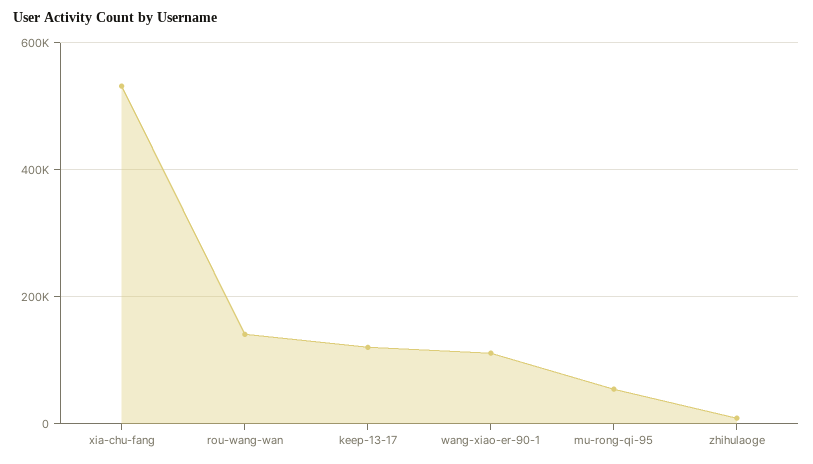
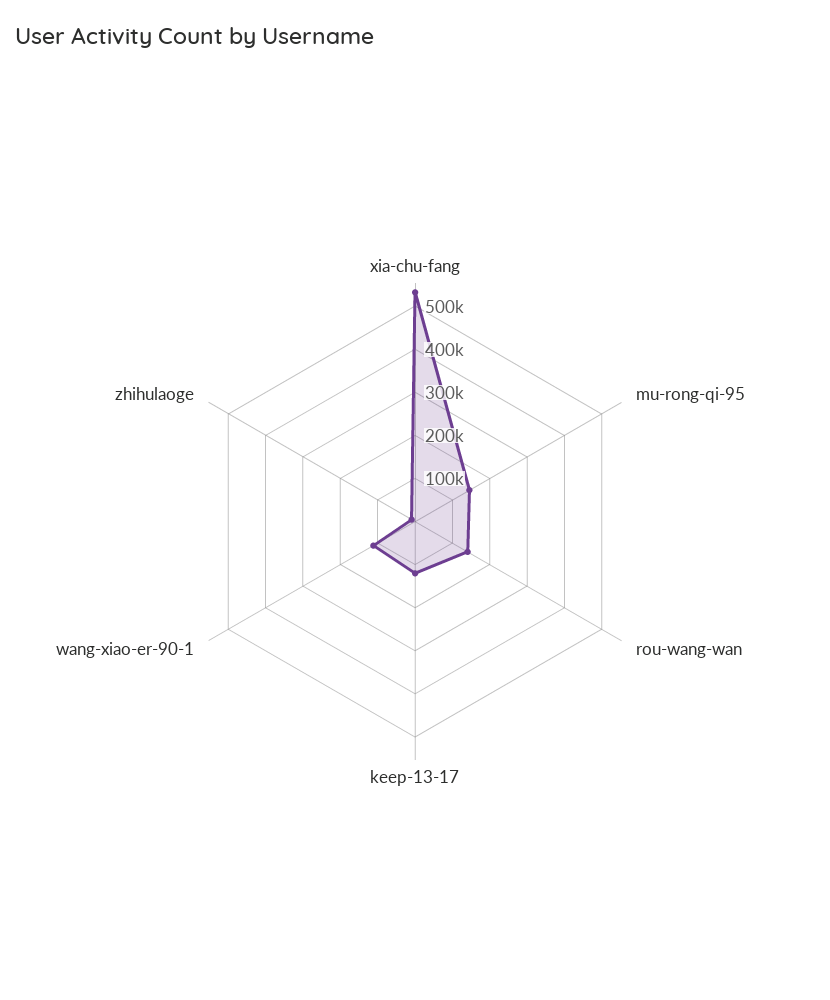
  {
    "xia-chu-fang": 540000,
    "rou-wang-wan": 140000,
    "keep-13-17": 120000,
    "wang-xiao-er-90-1": 120000,
-   "mu-rong-qi-95": 60000,
+   "mu-rong-qi-95": 140000,
    "zhihulaoge": 0
  }

